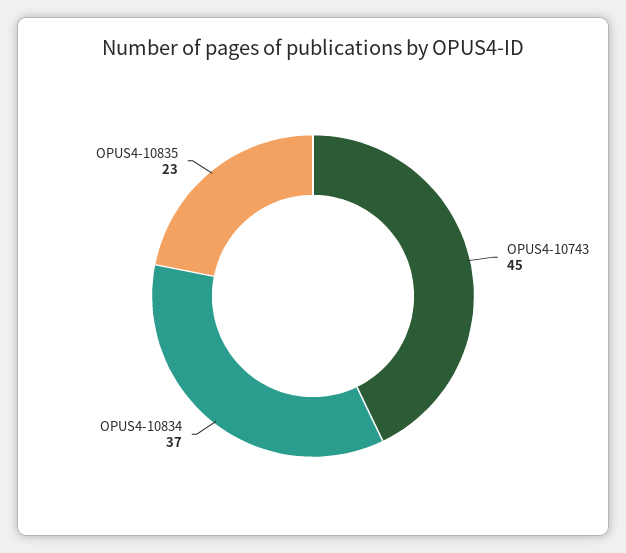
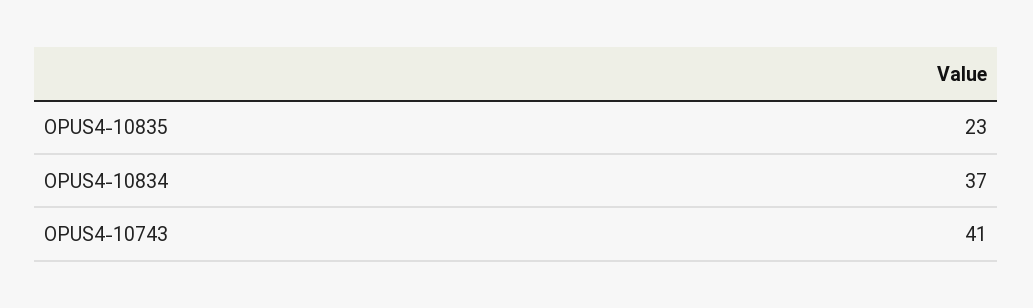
  {
-   "OPUS4-10743": 45,
+   "OPUS4-10743": 41,
    "OPUS4-10834": 37,
    "OPUS4-10835": 23
  }

